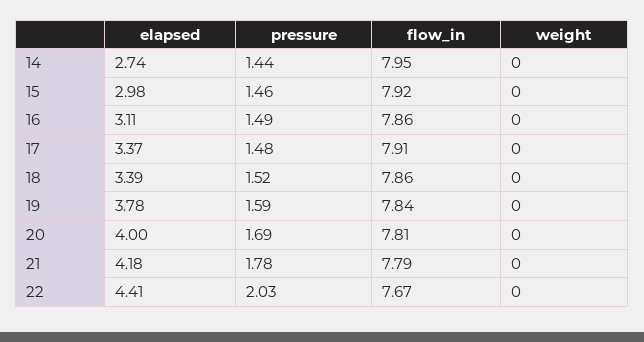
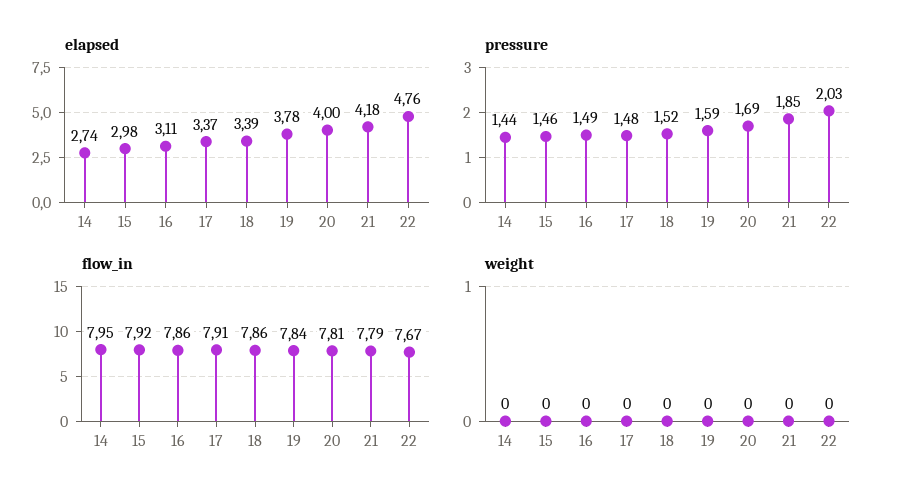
  {
    "elapsed": {
      "14": 2.74,
      "15": 2.98,
      "16": 3.11,
      "17": 3.37,
      "18": 3.39,
      "19": 3.78,
      "20": 4,
      "21": 4.18,
-     "22": 4.41
+     "22": 4.76
    },
    "pressure": {
      "14": 1.44,
      "15": 1.46,
      "16": 1.49,
      "17": 1.48,
      "18": 1.52,
      "19": 1.59,
      "20": 1.69,
-     "21": 1.78,
+     "21": 1.85,
      "22": 2.03
    },
    "flow_in": {
      "14": 7.95,
      "15": 7.92,
      "16": 7.86,
      "17": 7.91,
      "18": 7.86,
      "19": 7.84,
      "20": 7.81,
      "21": 7.79,
      "22": 7.67
    },
    "weight": {
      "14": 0,
      "15": 0,
      "16": 0,
      "17": 0,
      "18": 0,
      "19": 0,
      "20": 0,
      "21": 0,
      "22": 0
    }
  }

